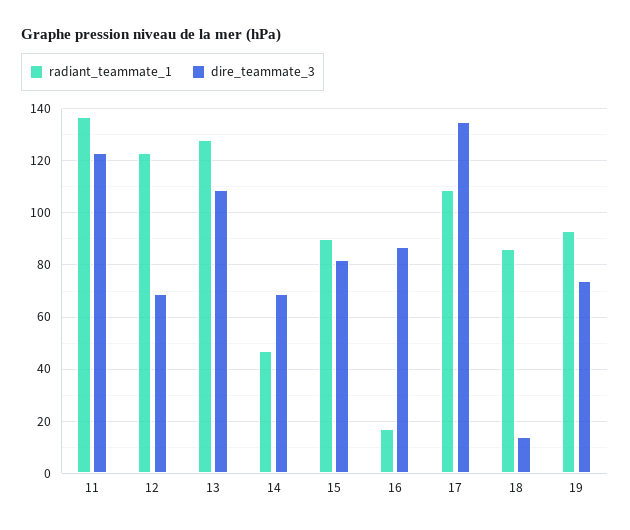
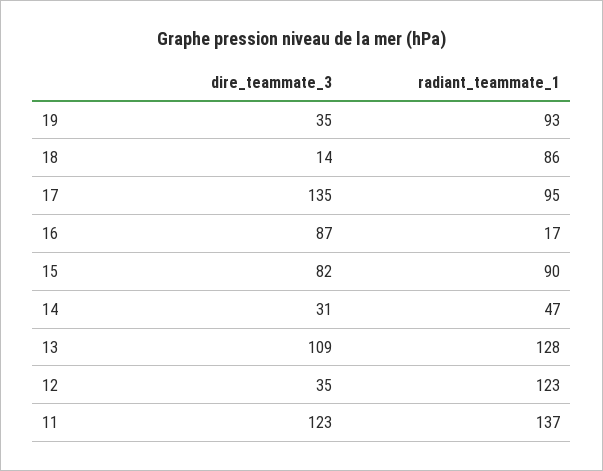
  {
    "radiant_teammate_1": {
      "11": 137,
      "12": 123,
      "13": 128,
      "14": 47,
      "15": 90,
      "16": 17,
-     "17": 110,
+     "17": 95,
      "18": 86,
      "19": 93
    },
    "dire_teammate_3": {
      "11": 123,
-     "12": 70,
+     "12": 35,
      "13": 109,
-     "14": 70,
+     "14": 31,
      "15": 82,
      "16": 87,
      "17": 135,
      "18": 14,
-     "19": 75
+     "19": 35
    }
  }

